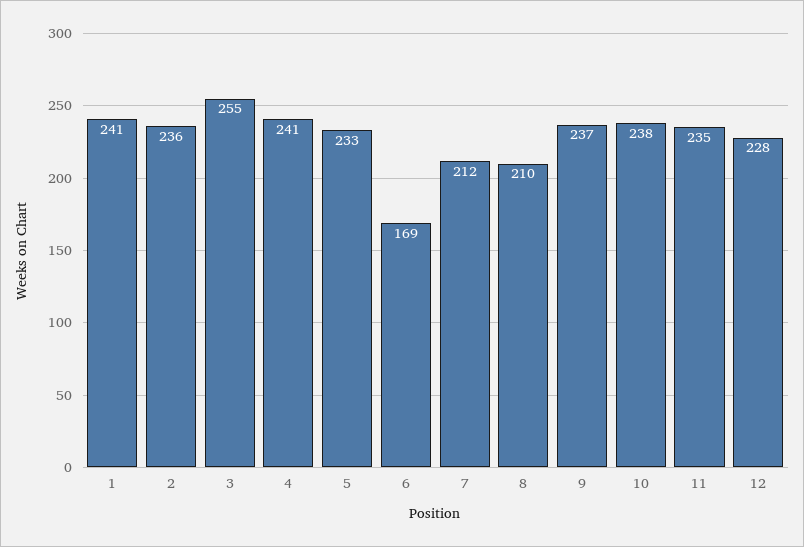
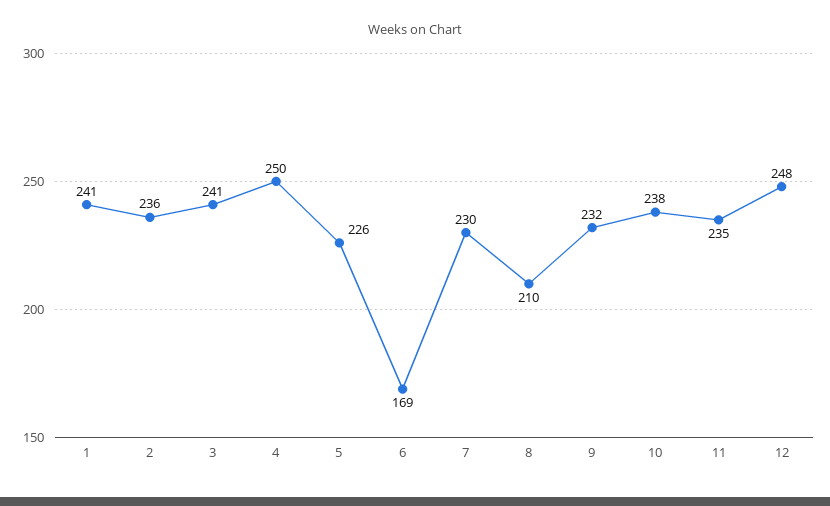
  {
    "1": 241,
    "2": 236,
-   "3": 255,
+   "3": 241,
-   "4": 241,
+   "4": 250,
-   "5": 233,
+   "5": 226,
    "6": 169,
-   "7": 212,
+   "7": 230,
    "8": 210,
-   "9": 237,
+   "9": 232,
    "10": 238,
    "11": 235,
-   "12": 228
+   "12": 248
  }

